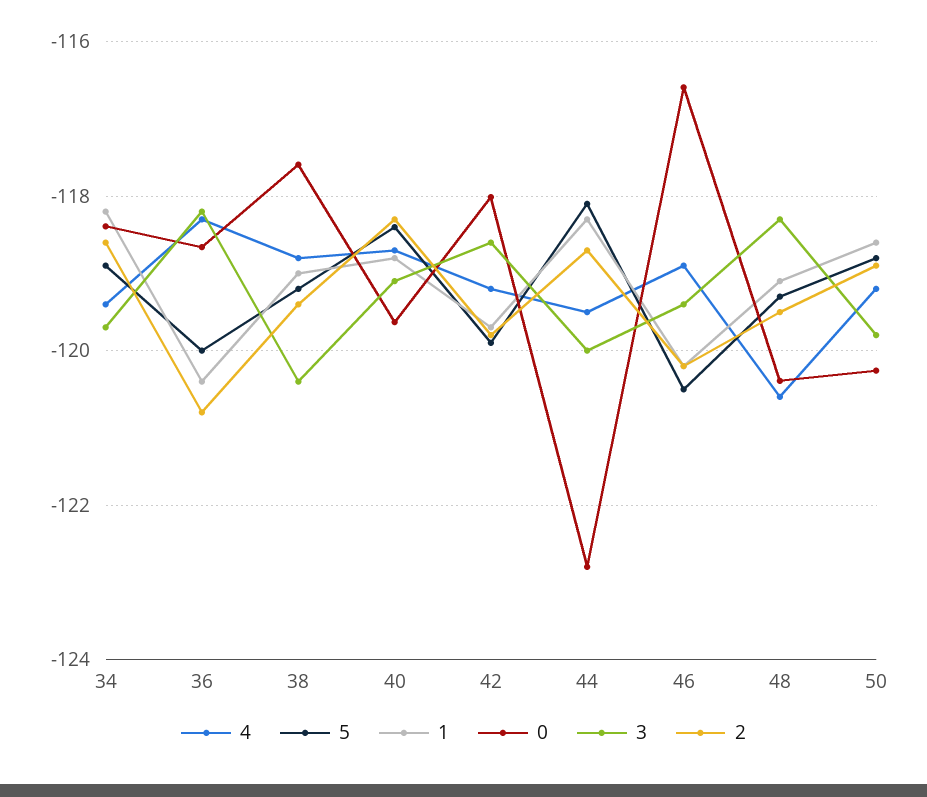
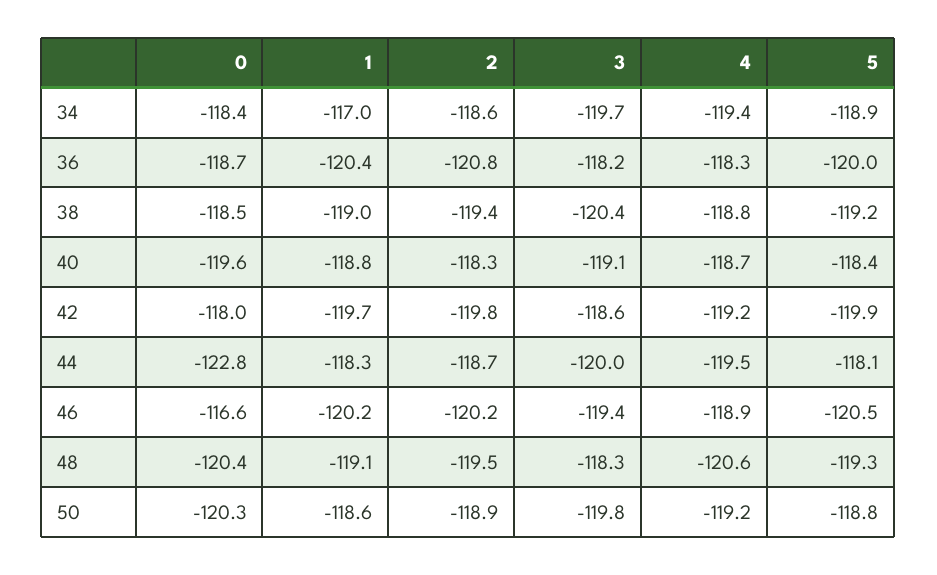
  {
    "4": {
      "34": -119.4,
      "36": -118.3,
      "38": -118.8,
      "40": -118.7,
      "42": -119.2,
      "44": -119.5,
      "46": -118.9,
      "48": -120.6,
      "50": -119.2
    },
    "5": {
      "34": -118.9,
      "36": -120,
      "38": -119.2,
      "40": -118.4,
      "42": -119.9,
      "44": -118.1,
      "46": -120.5,
      "48": -119.3,
      "50": -118.8
    },
    "1": {
-     "34": -118.2,
+     "34": -117,
      "36": -120.4,
      "38": -119,
      "40": -118.8,
      "42": -119.7,
      "44": -118.3,
      "46": -120.2,
      "48": -119.1,
      "50": -118.6
    },
    "0": {
      "34": -118.4,
      "36": -118.7,
-     "38": -117.6,
+     "38": -118.5,
      "40": -119.6,
      "42": -118,
      "44": -122.8,
      "46": -116.6,
      "48": -120.4,
      "50": -120.3
    },
    "3": {
      "34": -119.7,
      "36": -118.2,
      "38": -120.4,
      "40": -119.1,
      "42": -118.6,
      "44": -120,
      "46": -119.4,
      "48": -118.3,
      "50": -119.8
    },
    "2": {
      "34": -118.6,
      "36": -120.8,
      "38": -119.4,
      "40": -118.3,
      "42": -119.8,
      "44": -118.7,
      "46": -120.2,
      "48": -119.5,
      "50": -118.9
    }
  }

